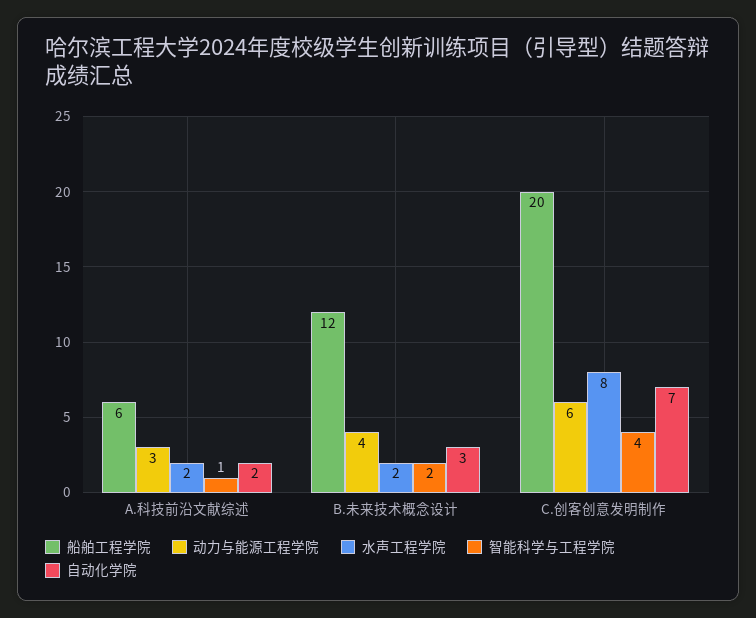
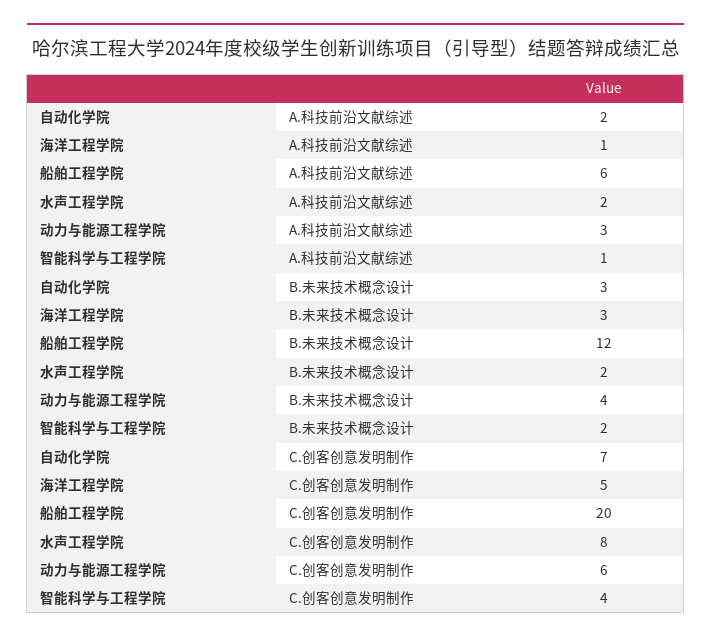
  {
    "船舶工程学院": {
      "A.科技前沿文献综述": 6,
      "B.未来技术概念设计": 12,
      "C.创客创意发明制作": 20
    },
    "动力与能源工程学院": {
      "A.科技前沿文献综述": 3,
      "B.未来技术概念设计": 4,
      "C.创客创意发明制作": 6
    },
    "水声工程学院": {
      "A.科技前沿文献综述": 2,
      "B.未来技术概念设计": 2,
      "C.创客创意发明制作": 8
    },
    "智能科学与工程学院": {
      "A.科技前沿文献综述": 1,
      "B.未来技术概念设计": 2,
      "C.创客创意发明制作": 4
    },
    "自动化学院": {
      "A.科技前沿文献综述": 2,
      "B.未来技术概念设计": 3,
      "C.创客创意发明制作": 7
-   }
+   },
+   "海洋工程学院": {
+     "A.科技前沿文献综述": 1,
+     "B.未来技术概念设计": 3,
+     "C.创客创意发明制作": 5
+   }
  }

